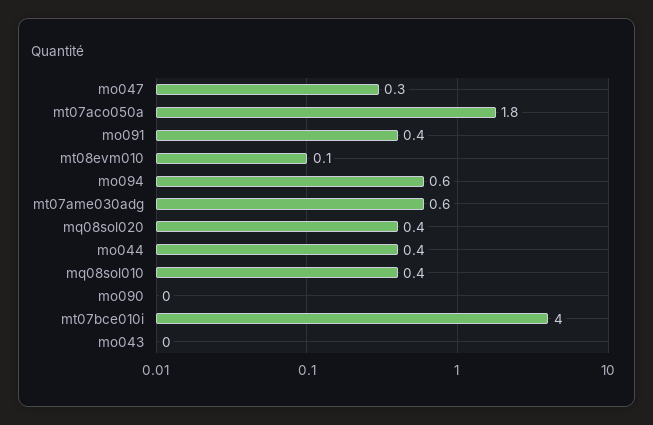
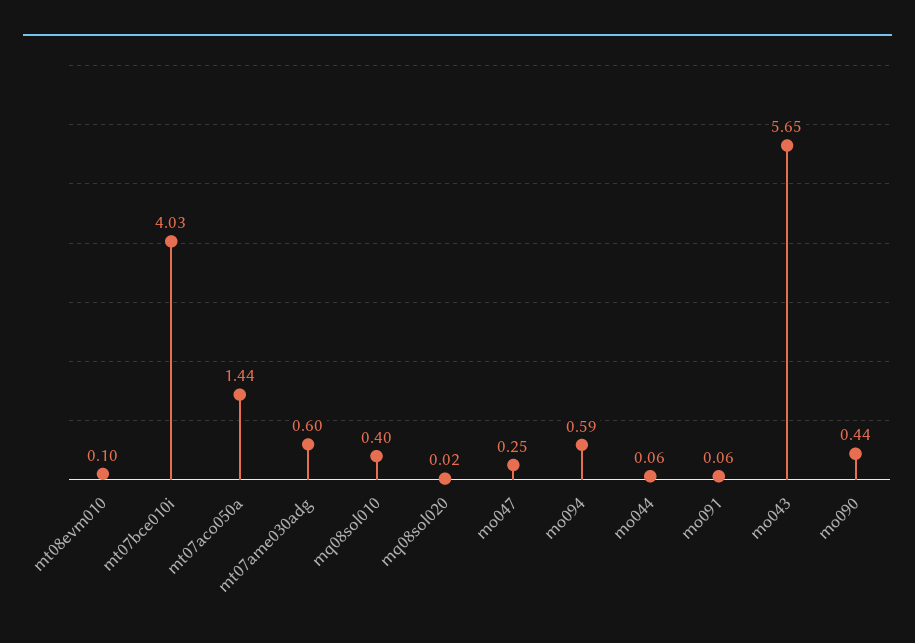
  {
    "mo047": 0.25,
-   "mt07aco050a": 1.8,
+   "mt07aco050a": 1.44,
-   "mo091": 0.4,
+   "mo091": 0.06,
    "mt08evm010": 0.1,
    "mo094": 0.59,
    "mt07ame030adg": 0.6,
-   "mq08sol020": 0.4,
+   "mq08sol020": 0.02,
-   "mo044": 0.4,
+   "mo044": 0.06,
    "mq08sol010": 0.4,
-   "mo090": 0,
+   "mo090": 0.44,
    "mt07bce010i": 4.03,
-   "mo043": 0
+   "mo043": 5.65
  }

